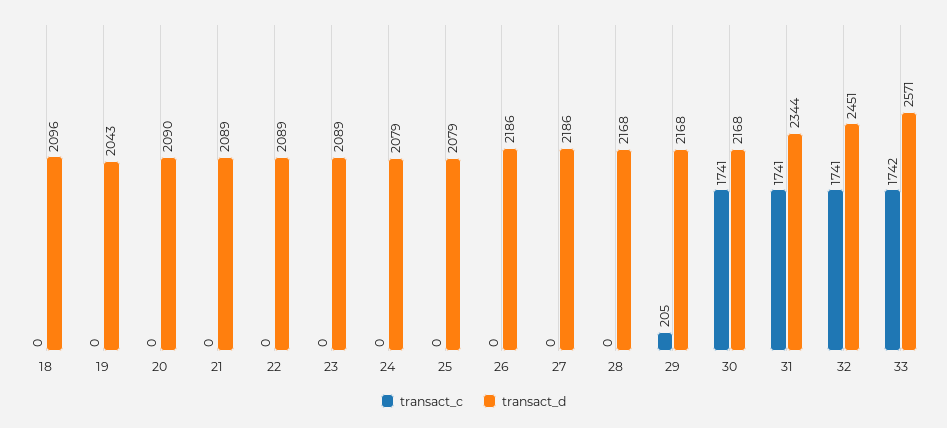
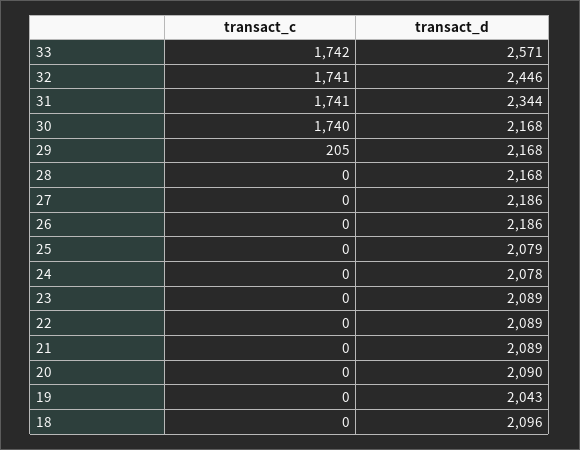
  {
    "transact_c": {
      "18": 0,
      "19": 0,
      "20": 0,
      "21": 0,
      "22": 0,
      "23": 0,
      "24": 0,
      "25": 0,
      "26": 0,
      "27": 0,
      "28": 0,
      "29": 205,
-     "30": 1741,
+     "30": 1740,
      "31": 1741,
      "32": 1741,
      "33": 1742
    },
    "transact_d": {
      "18": 2096,
      "19": 2043,
      "20": 2090,
      "21": 2089,
      "22": 2089,
      "23": 2089,
-     "24": 2079,
+     "24": 2078,
      "25": 2079,
      "26": 2186,
      "27": 2186,
      "28": 2168,
      "29": 2168,
      "30": 2168,
      "31": 2344,
-     "32": 2451,
+     "32": 2446,
      "33": 2571
    }
  }

